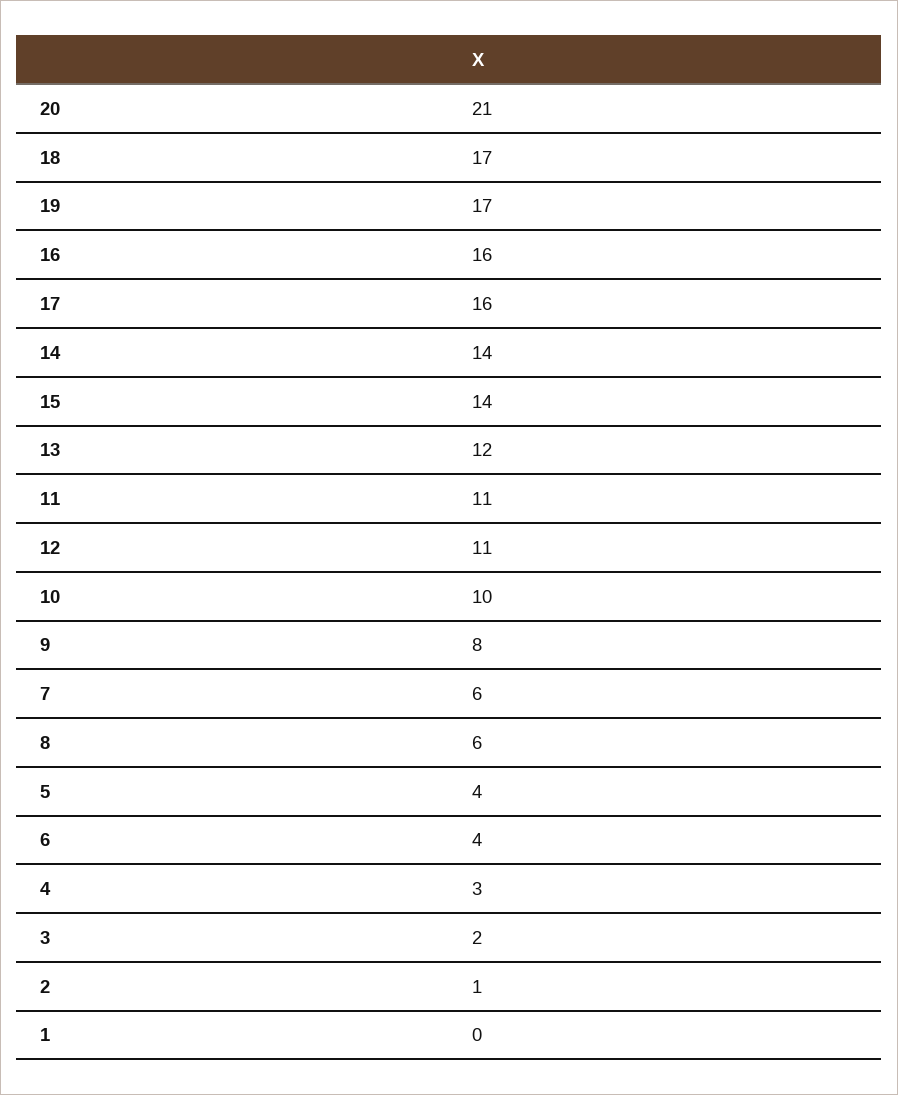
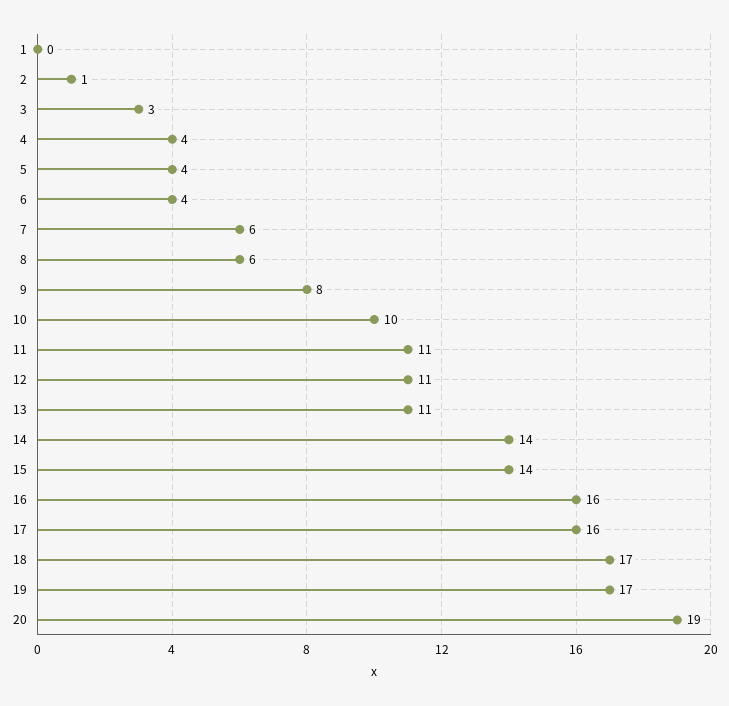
  {
-   "20": 21,
+   "20": 19,
    "18": 17,
    "19": 17,
    "16": 16,
    "17": 16,
    "14": 14,
    "15": 14,
-   "13": 12,
+   "13": 11,
    "11": 11,
    "12": 11,
    "10": 10,
    "9": 8,
    "7": 6,
    "8": 6,
    "5": 4,
    "6": 4,
-   "4": 3,
+   "4": 4,
-   "3": 2,
+   "3": 3,
    "2": 1,
    "1": 0
  }

